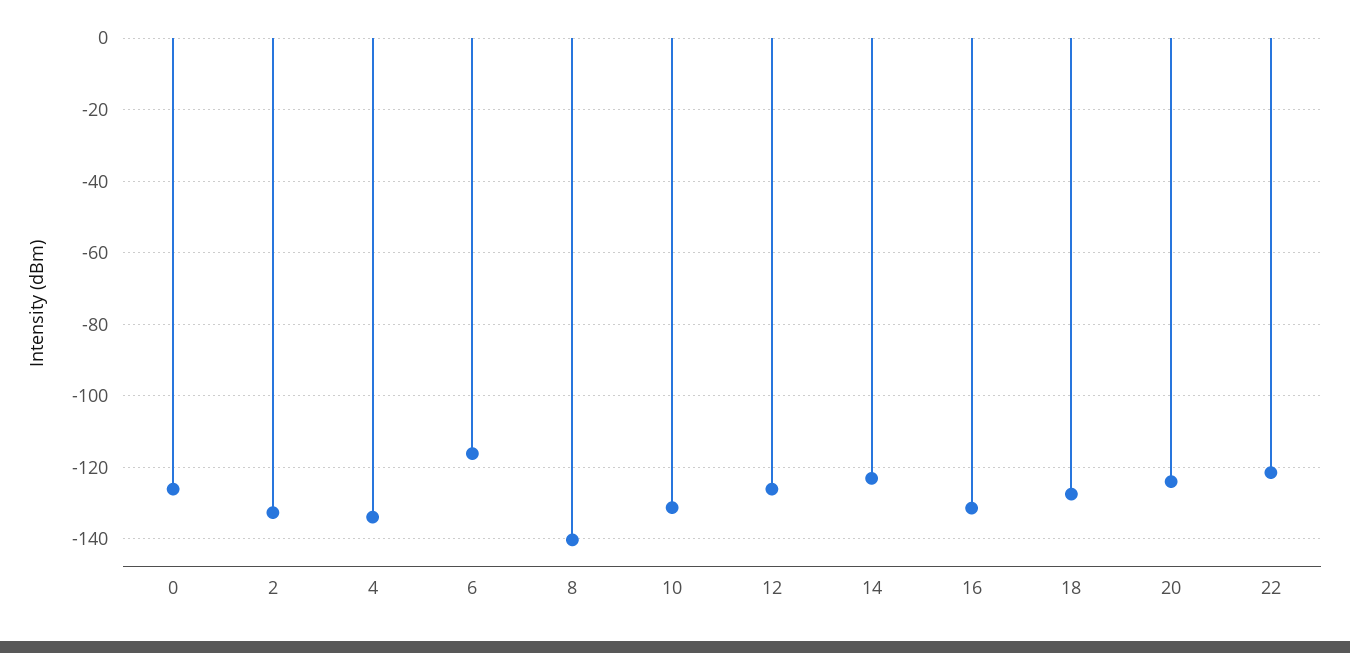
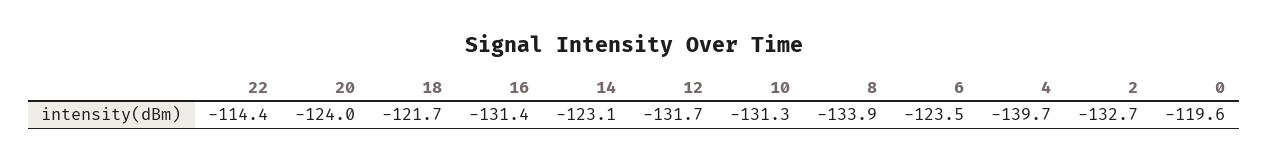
  {
-   "0": -126,
+   "0": -119.6,
    "2": -132.7,
-   "4": -134,
+   "4": -139.7,
-   "6": -116,
+   "6": -123.5,
-   "8": -140,
+   "8": -133.9,
    "10": -131.3,
-   "12": -126,
+   "12": -131.7,
    "14": -123.1,
    "16": -131.4,
-   "18": -128,
+   "18": -121.7,
    "20": -124,
-   "22": -122
+   "22": -114.4
  }

